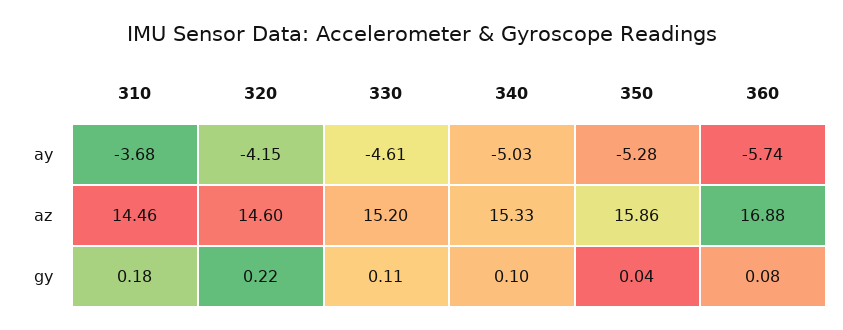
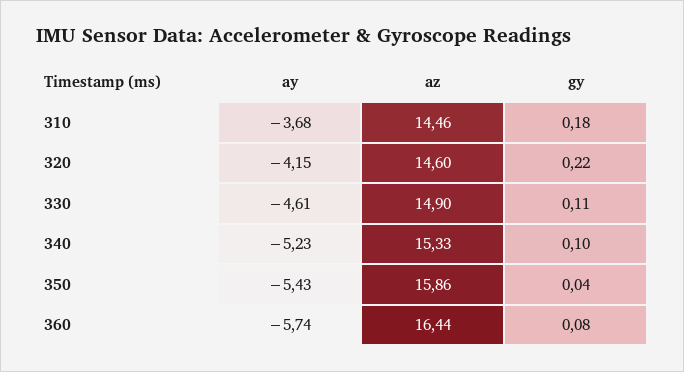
  {
    "310": {
      "ay": -3.68,
      "az": 14.46,
      "gy": 0.18
    },
    "320": {
      "ay": -4.15,
      "az": 14.6,
      "gy": 0.22
    },
    "330": {
      "ay": -4.61,
-     "az": 15.2,
+     "az": 14.9,
      "gy": 0.11
    },
    "340": {
-     "ay": -5.03,
+     "ay": -5.23,
      "az": 15.33,
      "gy": 0.1
    },
    "350": {
-     "ay": -5.28,
+     "ay": -5.43,
      "az": 15.86,
      "gy": 0.04
    },
    "360": {
      "ay": -5.74,
-     "az": 16.88,
+     "az": 16.44,
      "gy": 0.08
    }
  }

